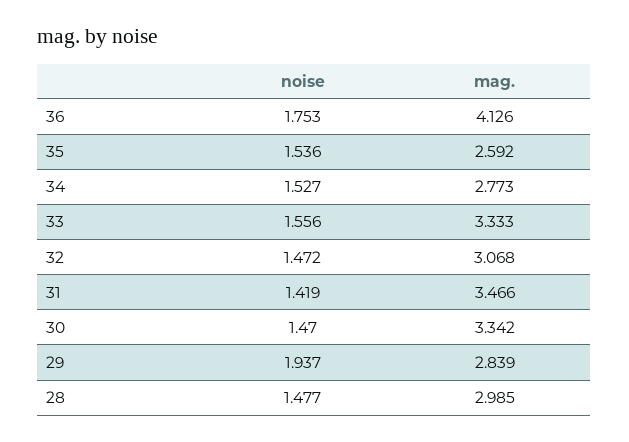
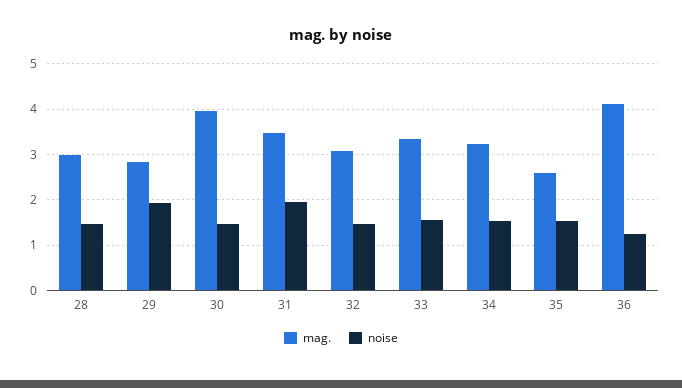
  {
    "noise": {
-     "36": 1.753,
+     "36": 1.2,
      "35": 1.536,
      "34": 1.527,
      "33": 1.556,
      "32": 1.472,
-     "31": 1.419,
+     "31": 2,
      "30": 1.47,
      "29": 1.937,
      "28": 1.477
    },
    "mag.": {
      "36": 4.126,
      "35": 2.592,
-     "34": 2.773,
+     "34": 3.2,
      "33": 3.333,
      "32": 3.068,
      "31": 3.466,
-     "30": 3.342,
+     "30": 4,
      "29": 2.839,
      "28": 2.985
    }
  }

